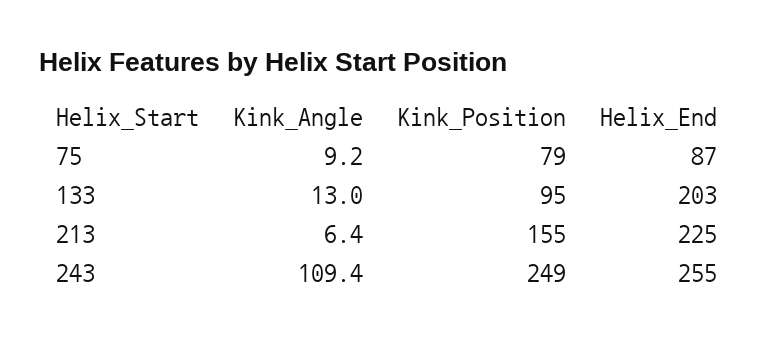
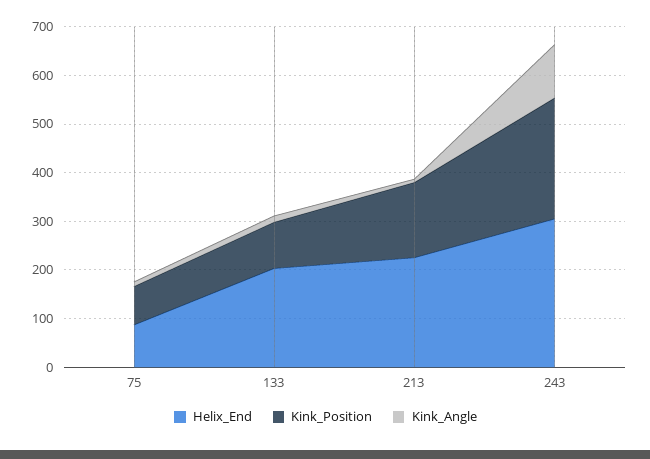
  {
    "Kink_Angle": {
      "75": 9.2,
      "133": 13,
      "213": 6.4,
      "243": 109.4
    },
    "Kink_Position": {
      "75": 79,
      "133": 95,
      "213": 155,
      "243": 249
    },
    "Helix_End": {
      "75": 87,
      "133": 203,
      "213": 225,
-     "243": 255
+     "243": 300
    }
  }

